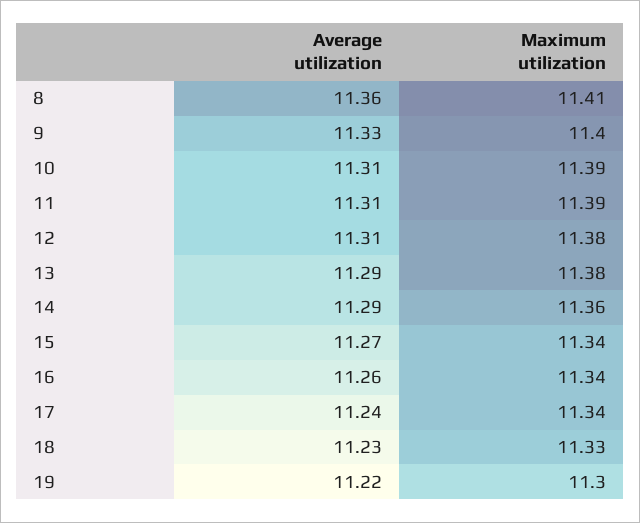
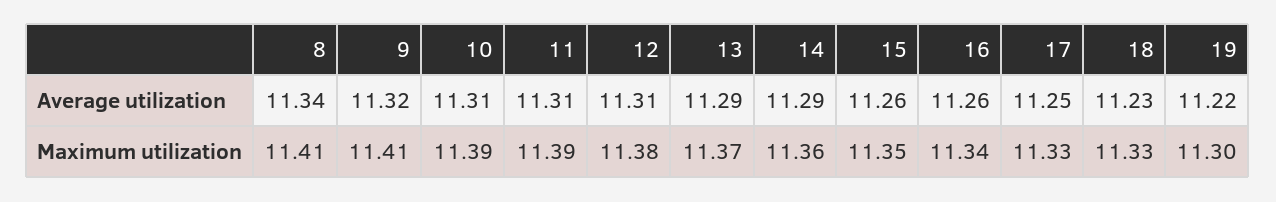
  {
    "Average utilization": {
-     "8": 11.36,
+     "8": 11.34,
-     "9": 11.33,
+     "9": 11.32,
      "10": 11.31,
      "11": 11.31,
      "12": 11.31,
      "13": 11.29,
      "14": 11.29,
-     "15": 11.27,
+     "15": 11.26,
      "16": 11.26,
-     "17": 11.24,
+     "17": 11.25,
      "18": 11.23,
      "19": 11.22
    },
    "Maximum utilization": {
      "8": 11.41,
-     "9": 11.4,
+     "9": 11.41,
      "10": 11.39,
      "11": 11.39,
      "12": 11.38,
-     "13": 11.38,
+     "13": 11.37,
      "14": 11.36,
-     "15": 11.34,
+     "15": 11.35,
      "16": 11.34,
-     "17": 11.34,
+     "17": 11.33,
      "18": 11.33,
      "19": 11.3
    }
  }

